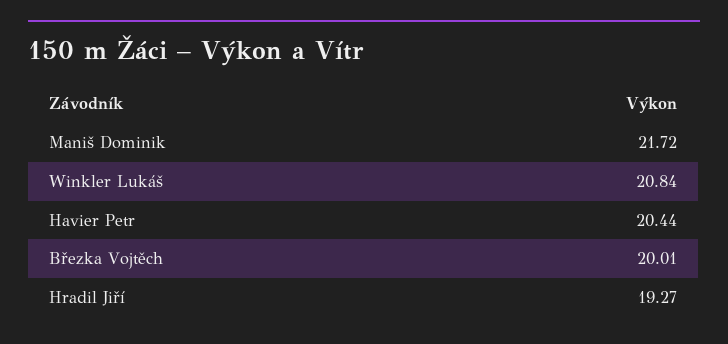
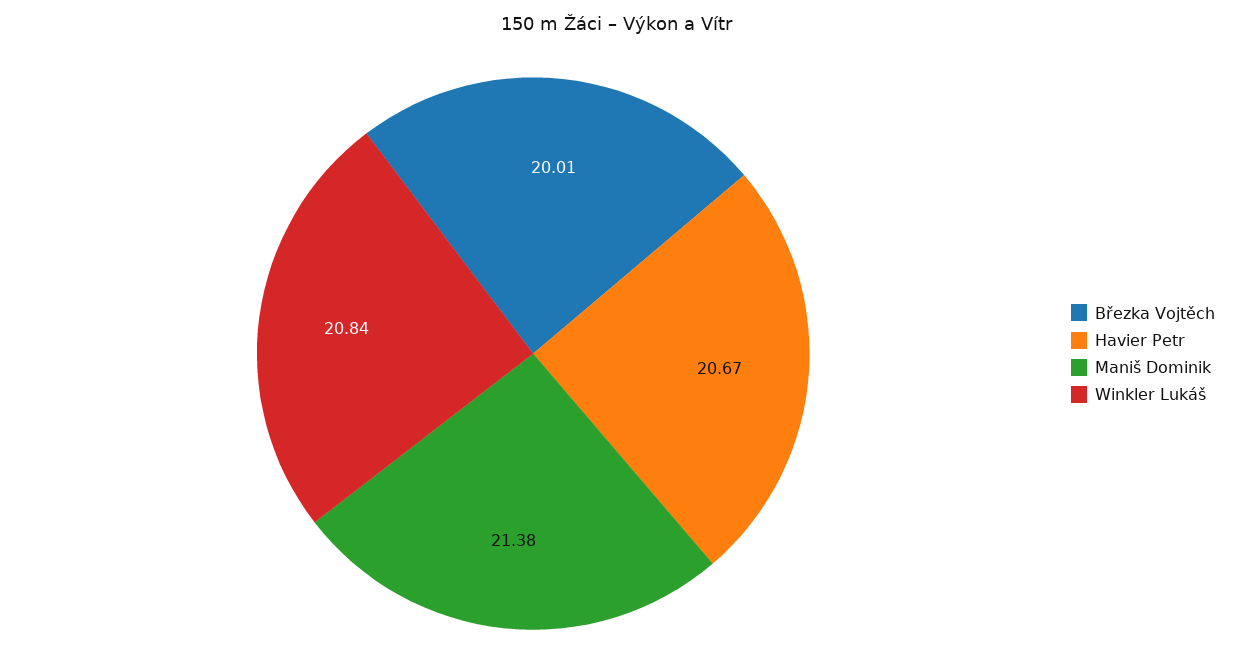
  {
-   "Maniš Dominik": 21.72,
+   "Maniš Dominik": 21.38,
    "Winkler Lukáš": 20.84,
-   "Havier Petr": 20.44,
+   "Havier Petr": 20.67,
-   "Březka Vojtěch": 20.01,
+   "Březka Vojtěch": 20.01
-   "Hradil Jiří": 19.27
  }

